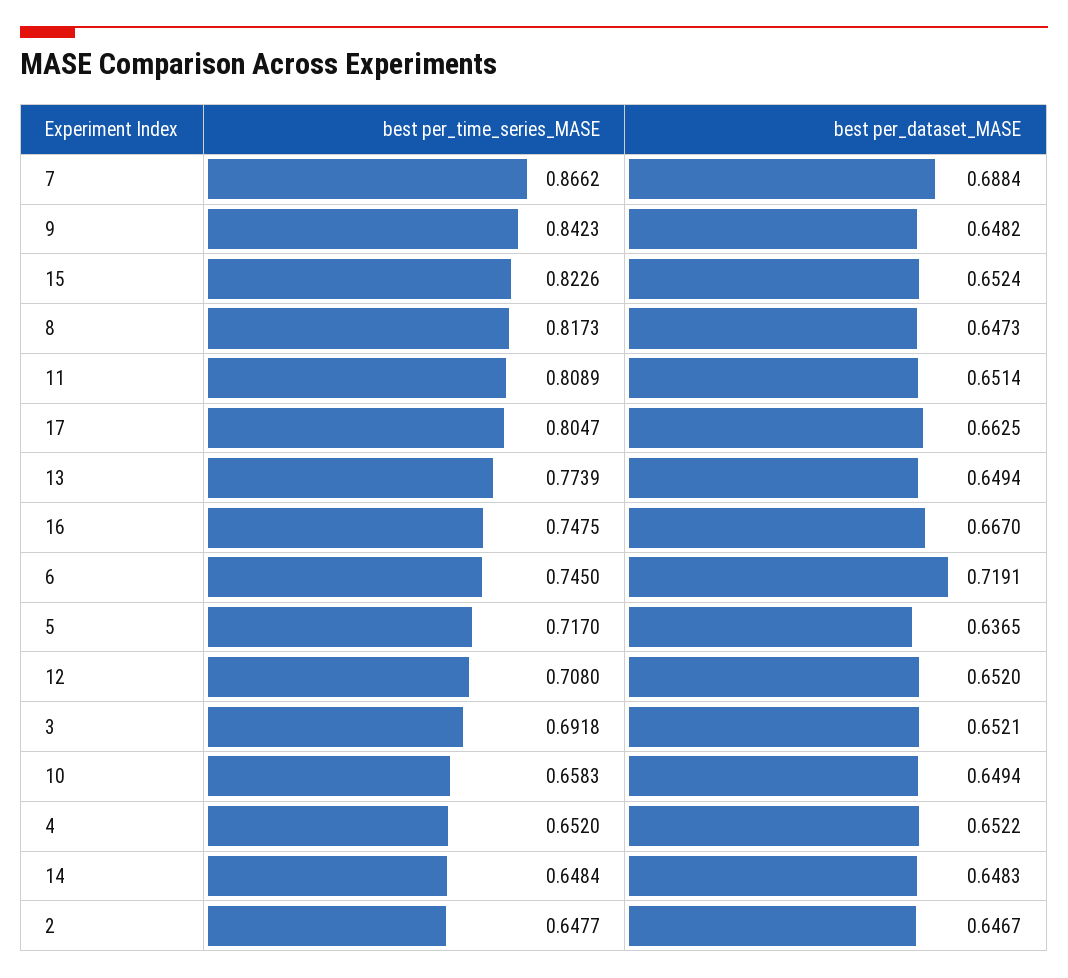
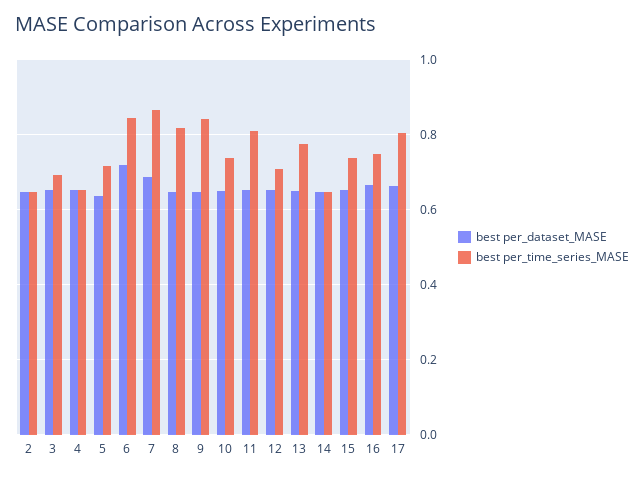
  {
    "best per_time_series_MASE": {
      "7": 0.8662,
      "9": 0.8423,
-     "15": 0.8226,
+     "15": 0.74,
      "8": 0.8173,
      "11": 0.8089,
      "17": 0.8047,
      "13": 0.7739,
      "16": 0.7475,
-     "6": 0.745,
+     "6": 0.84,
      "5": 0.717,
      "12": 0.708,
      "3": 0.6918,
-     "10": 0.6583,
+     "10": 0.74,
      "4": 0.652,
      "14": 0.6484,
      "2": 0.6477
    },
    "best per_dataset_MASE": {
      "7": 0.6884,
      "9": 0.6482,
      "15": 0.6524,
      "8": 0.6473,
      "11": 0.6514,
      "17": 0.6625,
      "13": 0.6494,
      "16": 0.667,
      "6": 0.7191,
      "5": 0.6365,
      "12": 0.652,
      "3": 0.6521,
      "10": 0.6494,
      "4": 0.6522,
      "14": 0.6483,
      "2": 0.6467
    }
  }

